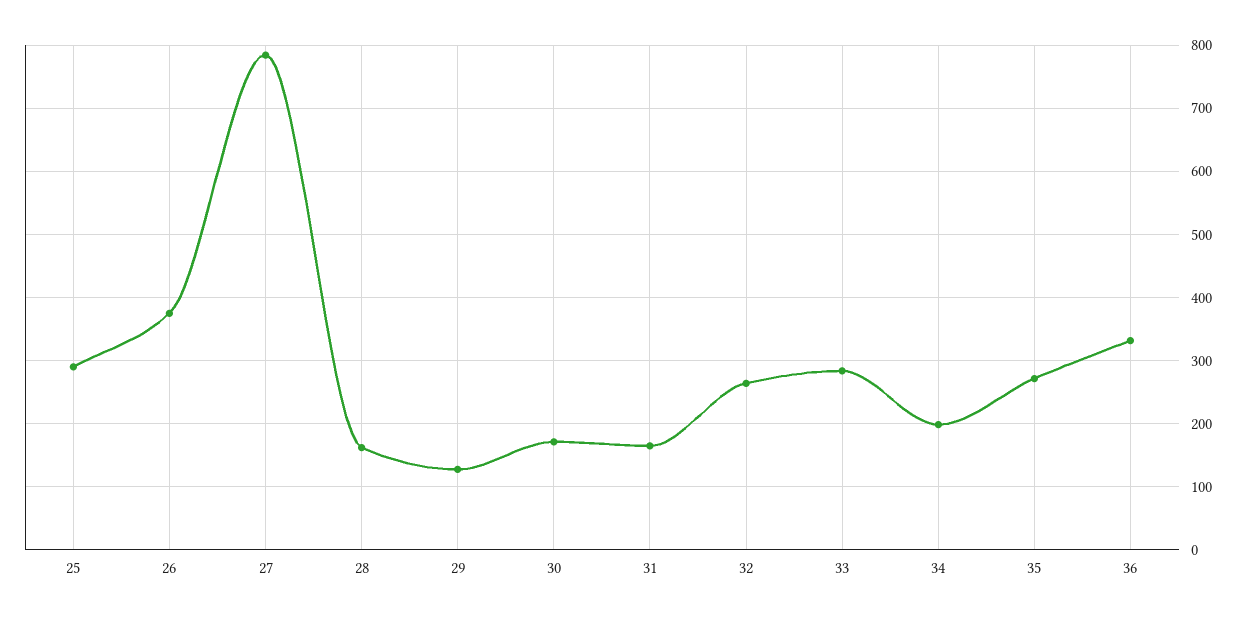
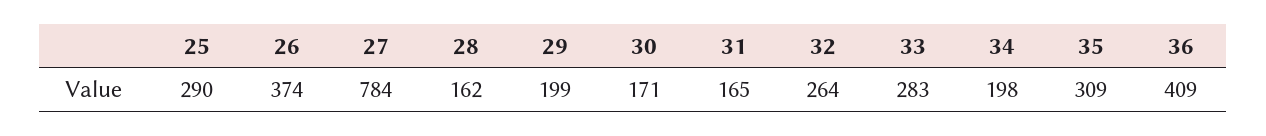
  {
    "25": 290,
    "26": 374,
    "27": 784,
    "28": 162,
-   "29": 130,
+   "29": 199,
    "30": 171,
    "31": 165,
    "32": 264,
    "33": 283,
    "34": 198,
-   "35": 270,
+   "35": 309,
-   "36": 330
+   "36": 409
  }

